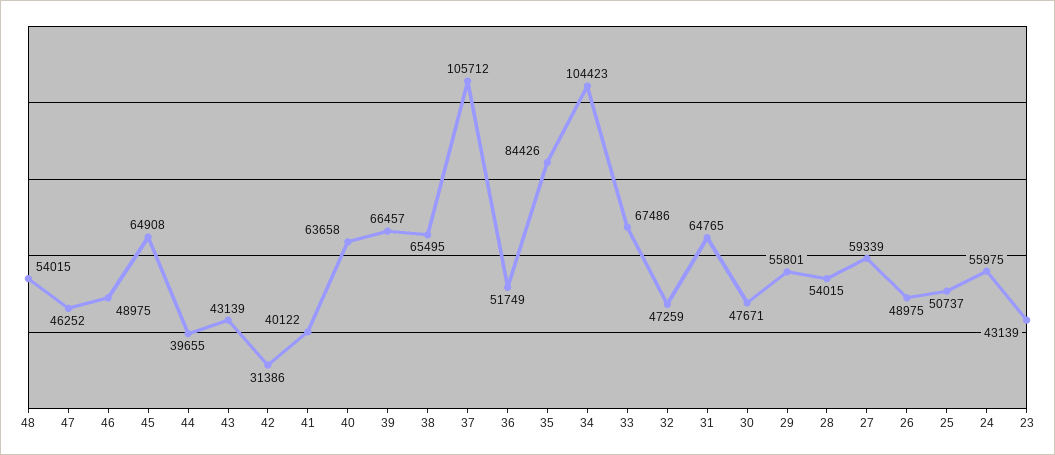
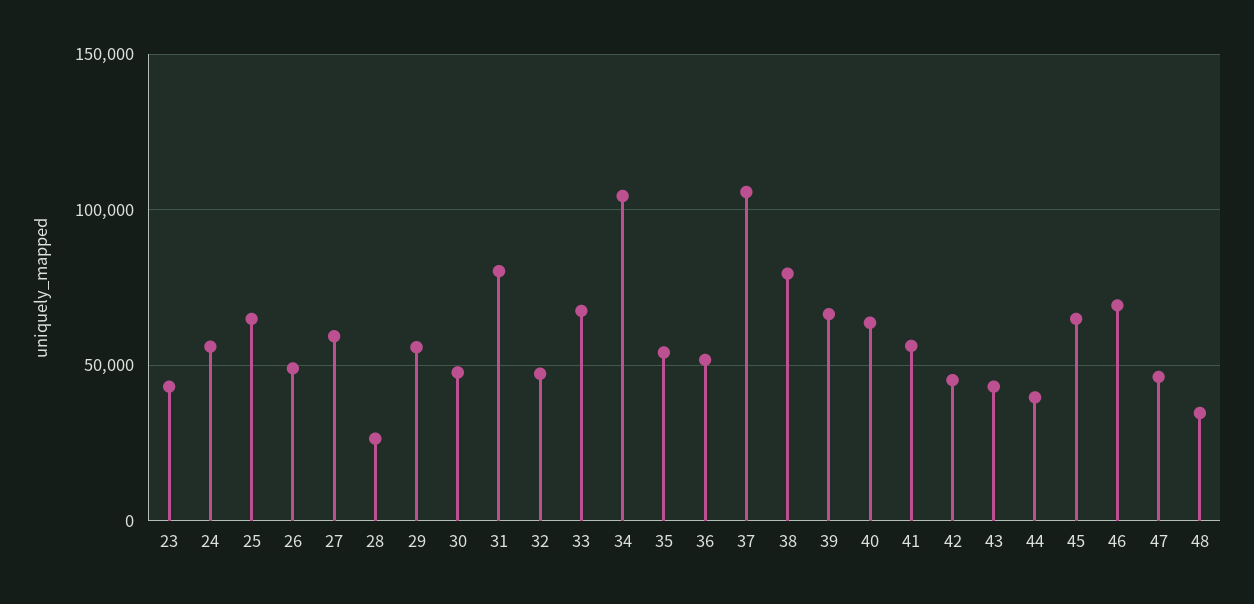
  {
-   "48": 54015,
+   "48": 35000,
    "47": 46252,
-   "46": 48975,
+   "46": 70000,
    "45": 64908,
    "44": 39655,
    "43": 43139,
-   "42": 31386,
+   "42": 45000,
-   "41": 40122,
+   "41": 55000,
    "40": 63658,
    "39": 66457,
-   "38": 65495,
+   "38": 80000,
    "37": 105712,
    "36": 51749,
-   "35": 84426,
+   "35": 55000,
    "34": 104423,
    "33": 67486,
    "32": 47259,
-   "31": 64765,
+   "31": 80000,
    "30": 47671,
    "29": 55801,
-   "28": 54015,
+   "28": 25000,
    "27": 59339,
    "26": 48975,
-   "25": 50737,
+   "25": 65000,
    "24": 55975,
    "23": 43139
  }

